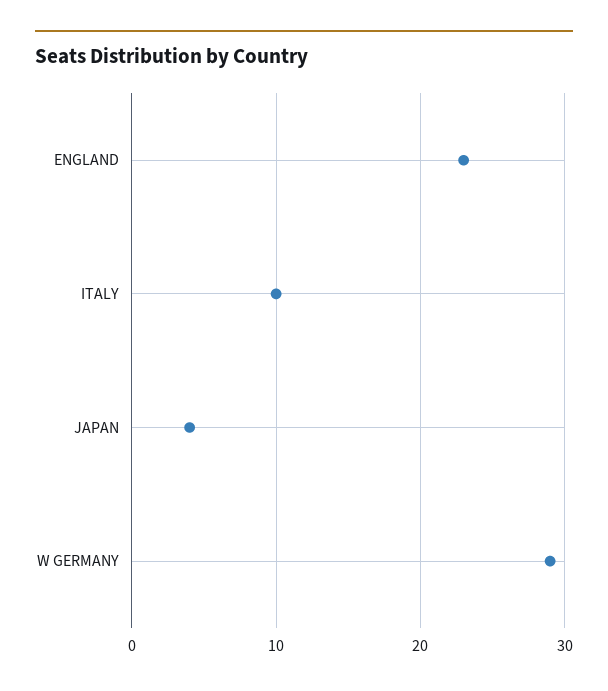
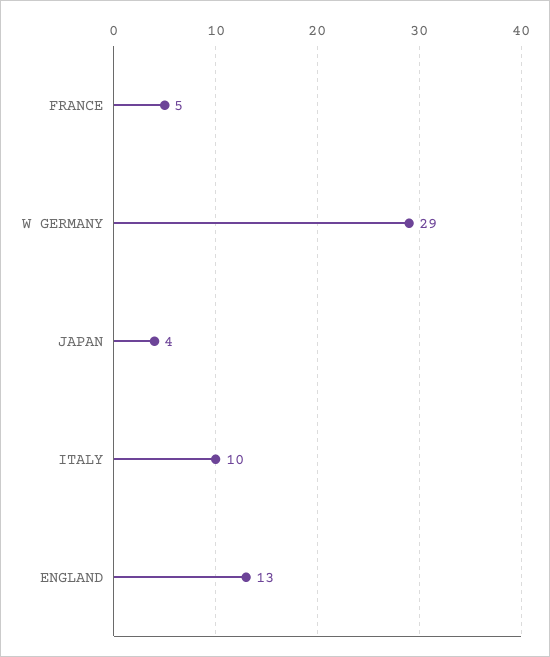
  {
-   "ENGLAND": 23,
+   "ENGLAND": 13,
    "ITALY": 10,
    "JAPAN": 4,
-   "W GERMANY": 29
+   "W GERMANY": 29,
+   "FRANCE": 5
  }

